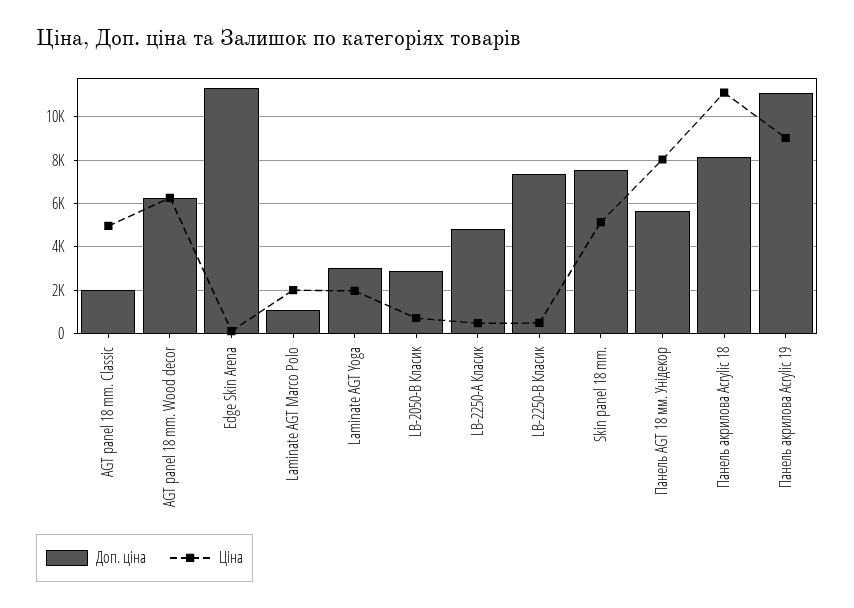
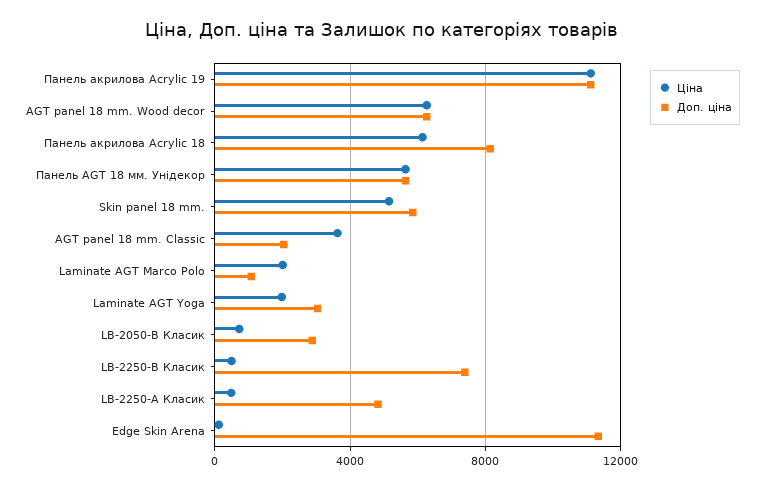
  {
    "Доп. ціна": {
      "AGT panel 18 mm. Classic": 2000,
      "AGT panel 18 mm. Wood decor": 6500,
      "Edge Skin Arena": 11500,
      "Laminate AGT Marco Polo": 1000,
      "Laminate AGT Yoga": 3000,
      "LB-2050-В Класик": 3000,
      "LB-2250-А Класик": 5000,
      "LB-2250-В Класик": 7500,
-     "Skin panel 18 mm.": 7500,
+     "Skin panel 18 mm.": 6000,
      "Панель AGT 18 мм. Унідекор": 5500,
      "Панель акрилова Acrylic 18": 8000,
      "Панель акрилова Acrylic 19": 11000
    },
    "Ціна": {
-     "AGT panel 18 mm. Classic": 5000,
+     "AGT panel 18 mm. Classic": 3500,
      "AGT panel 18 mm. Wood decor": 6500,
      "Edge Skin Arena": 0,
      "Laminate AGT Marco Polo": 2000,
      "Laminate AGT Yoga": 2000,
      "LB-2050-В Класик": 500,
      "LB-2250-А Класик": 500,
      "LB-2250-В Класик": 500,
      "Skin panel 18 mm.": 5000,
-     "Панель AGT 18 мм. Унідекор": 8000,
+     "Панель AGT 18 мм. Унідекор": 5500,
-     "Панель акрилова Acrylic 18": 11000,
+     "Панель акрилова Acrylic 18": 6000,
-     "Панель акрилова Acrylic 19": 9000
+     "Панель акрилова Acrylic 19": 11000
    }
  }

